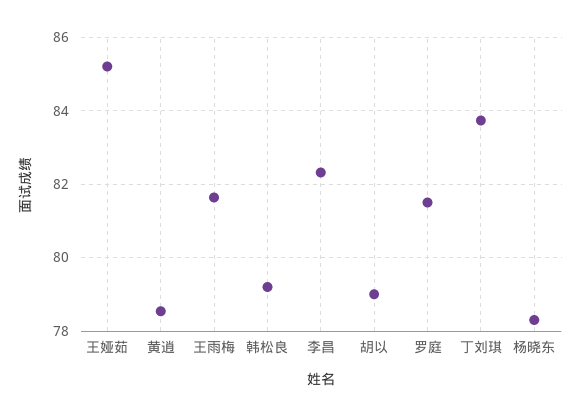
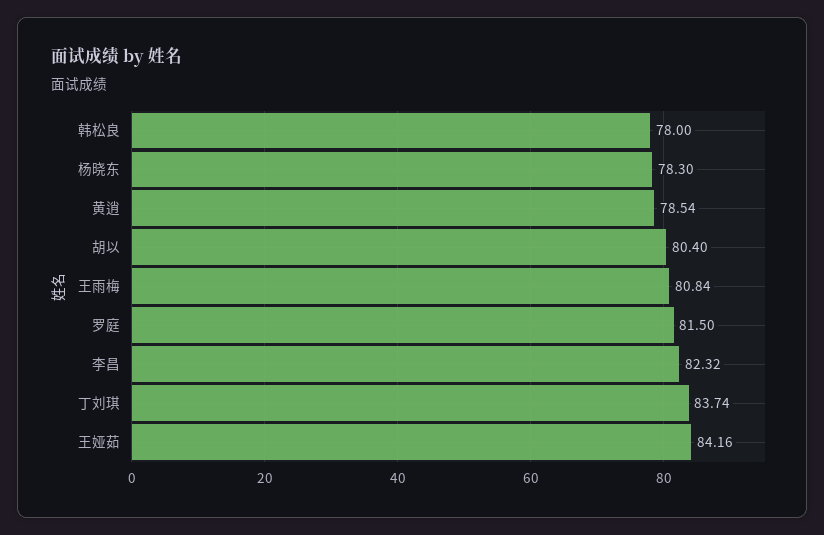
  {
-   "王娅茹": 85.2,
+   "王娅茹": 84.16,
    "黄逍": 78.54,
-   "王雨梅": 81.6,
+   "王雨梅": 80.84,
-   "韩松良": 79.2,
+   "韩松良": 78,
    "李昌": 82.32,
-   "胡以": 79,
+   "胡以": 80.4,
    "罗庭": 81.5,
    "丁刘琪": 83.74,
    "杨晓东": 78.3
  }

